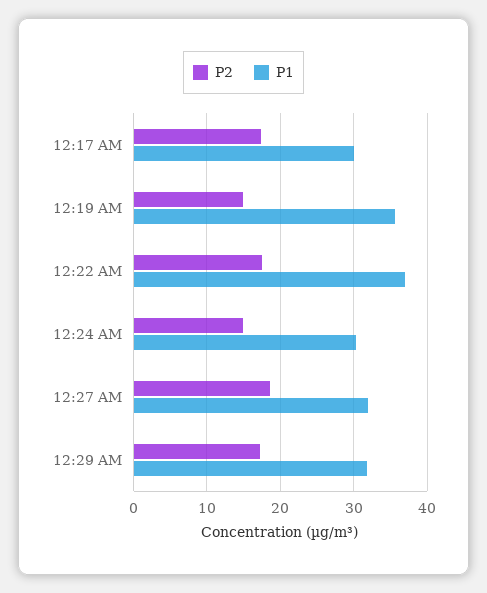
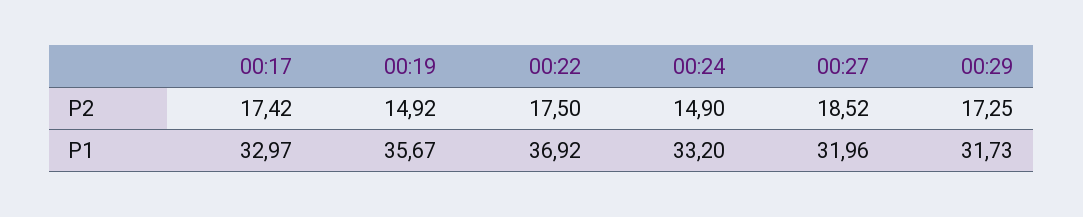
  {
    "P2": {
      "12:17 AM": 17.42,
      "12:19 AM": 14.92,
      "12:22 AM": 17.5,
      "12:24 AM": 14.9,
      "12:27 AM": 18.52,
      "12:29 AM": 17.25
    },
    "P1": {
-     "12:17 AM": 30,
+     "12:17 AM": 32.97,
      "12:19 AM": 35.67,
      "12:22 AM": 36.92,
-     "12:24 AM": 30,
+     "12:24 AM": 33.2,
      "12:27 AM": 31.96,
      "12:29 AM": 31.73
    }
  }

